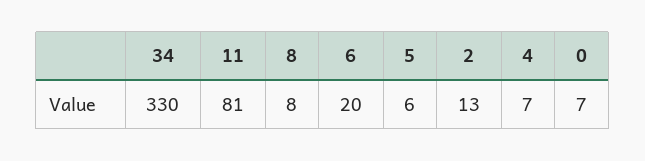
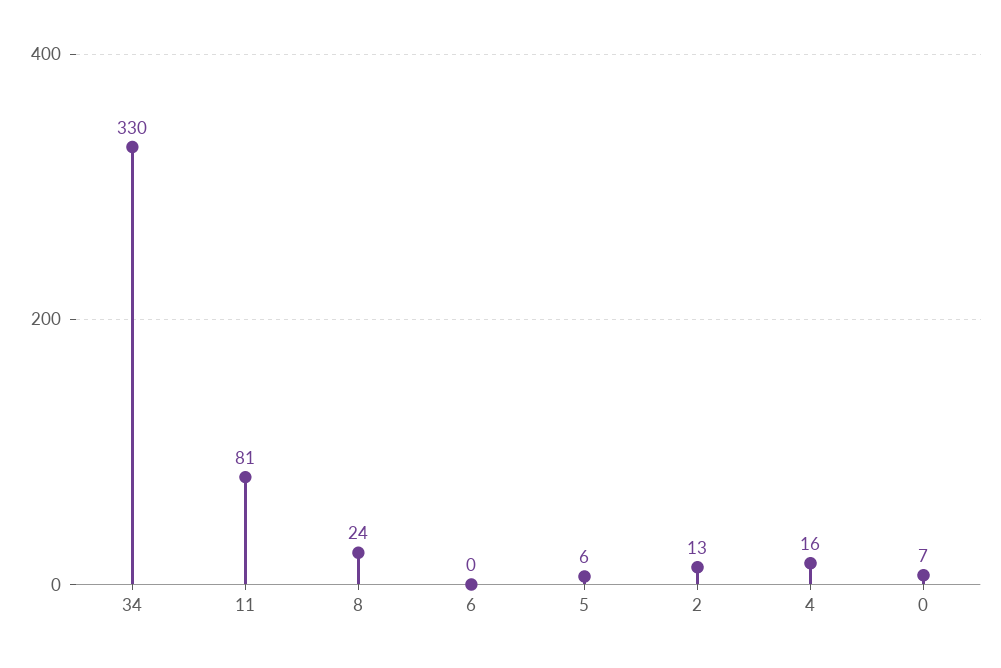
  {
    "34": 330,
    "11": 81,
-   "8": 8,
+   "8": 24,
-   "6": 20,
+   "6": 0,
    "5": 6,
    "2": 13,
-   "4": 7,
+   "4": 16,
    "0": 7
  }

